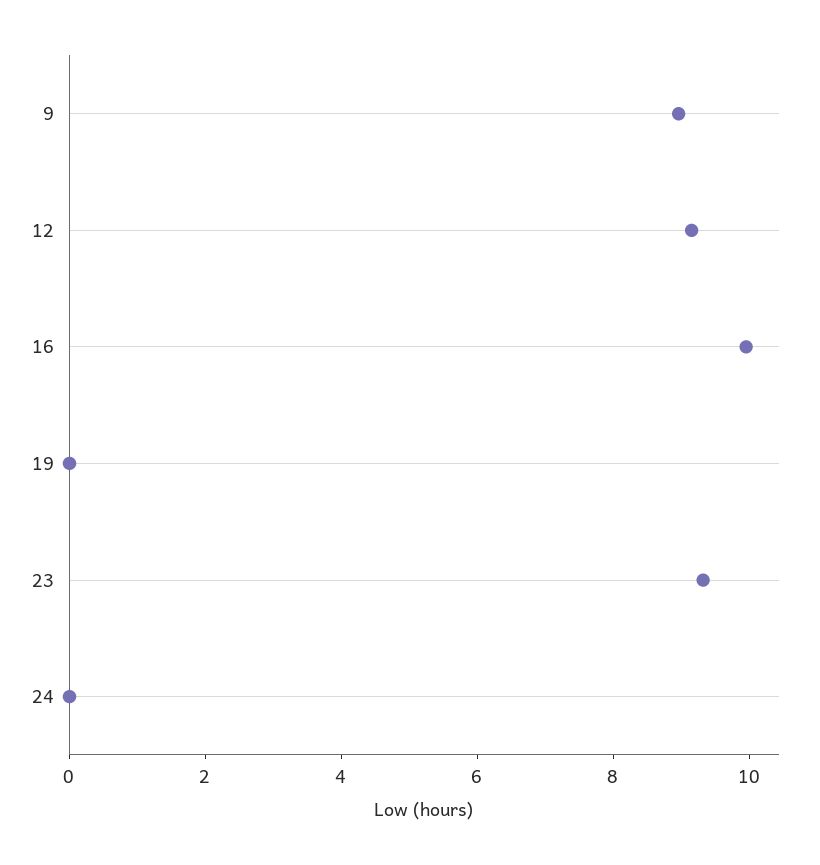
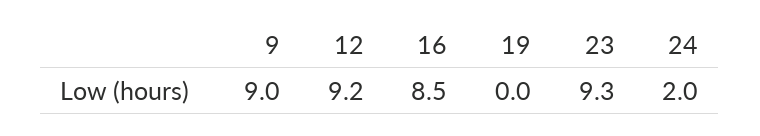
  {
    "9": 9,
    "12": 9.2,
-   "16": 10,
+   "16": 8.5,
    "19": 0,
    "23": 9.3,
-   "24": 0
+   "24": 2
  }

